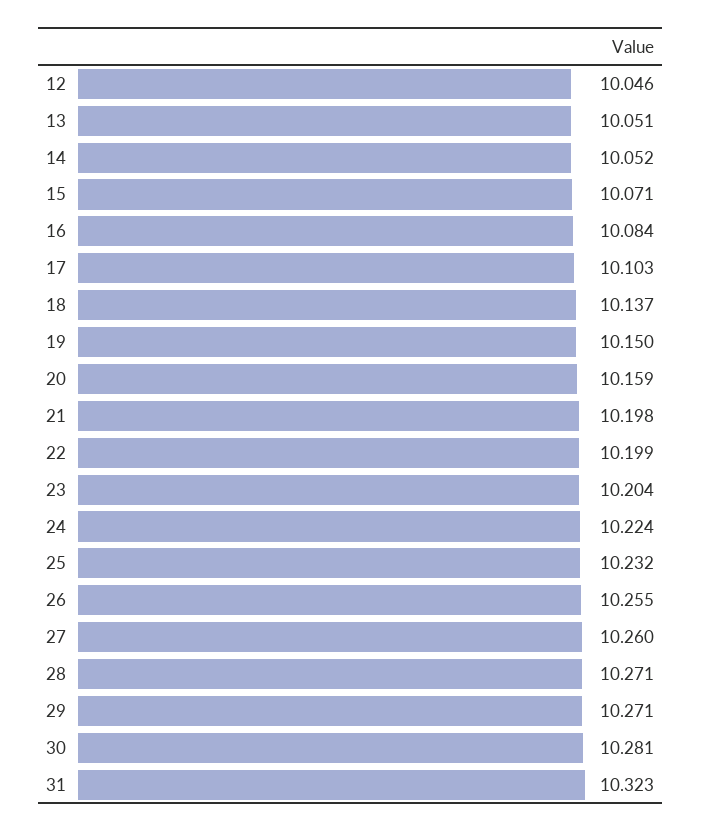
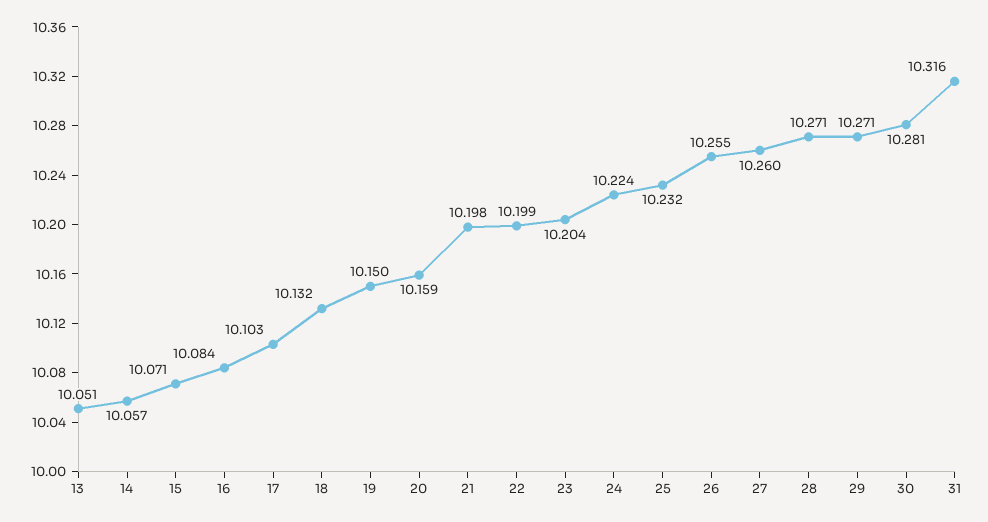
  {
-   "12": 10.046,
    "13": 10.051,
-   "14": 10.052,
+   "14": 10.057,
    "15": 10.071,
    "16": 10.084,
    "17": 10.103,
-   "18": 10.137,
+   "18": 10.132,
    "19": 10.15,
    "20": 10.159,
    "21": 10.198,
    "22": 10.199,
    "23": 10.204,
    "24": 10.224,
    "25": 10.232,
    "26": 10.255,
    "27": 10.26,
    "28": 10.271,
    "29": 10.271,
    "30": 10.281,
-   "31": 10.323
+   "31": 10.316
  }

